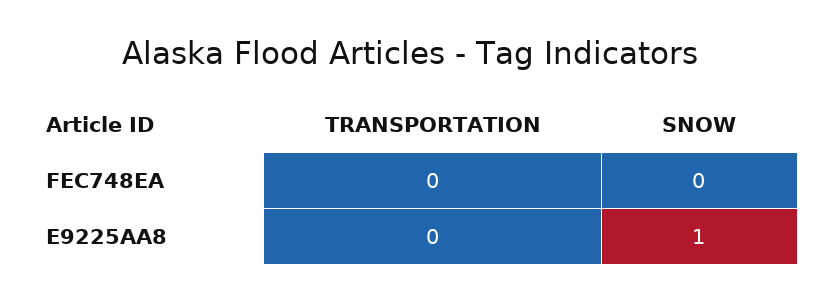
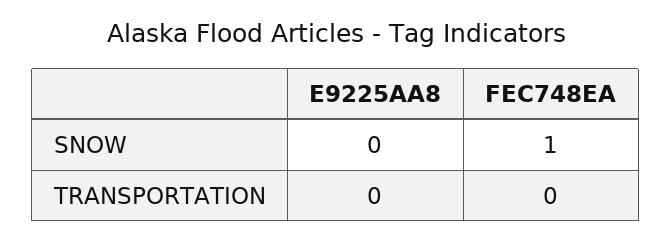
  {
    "TRANSPORTATION": {
      "FEC748EA": 0,
      "E9225AA8": 0
    },
    "SNOW": {
-     "FEC748EA": 0,
+     "FEC748EA": 1,
-     "E9225AA8": 1
+     "E9225AA8": 0
    }
  }

